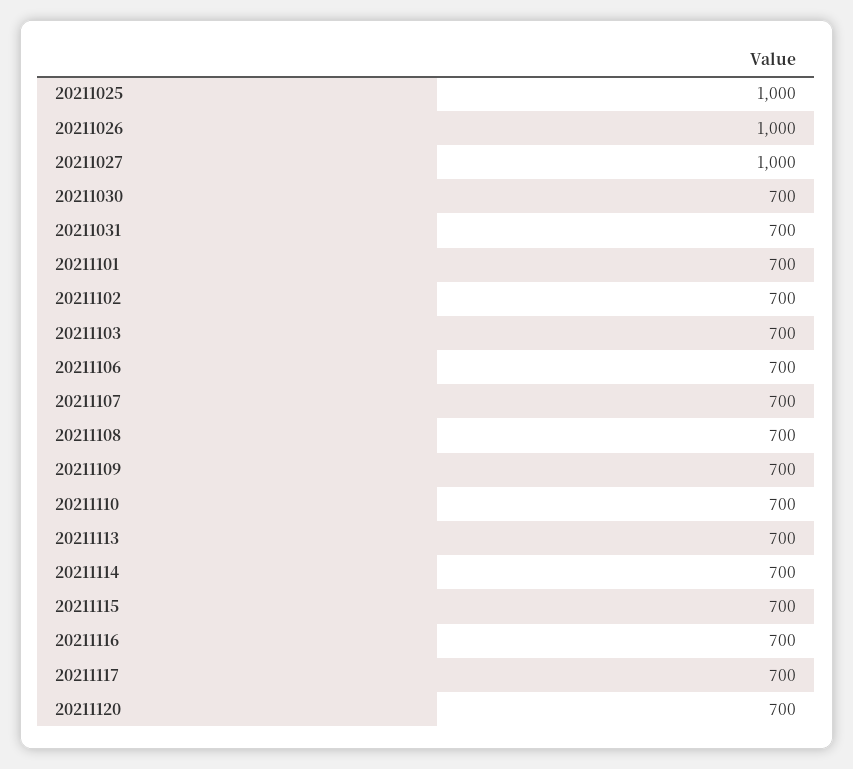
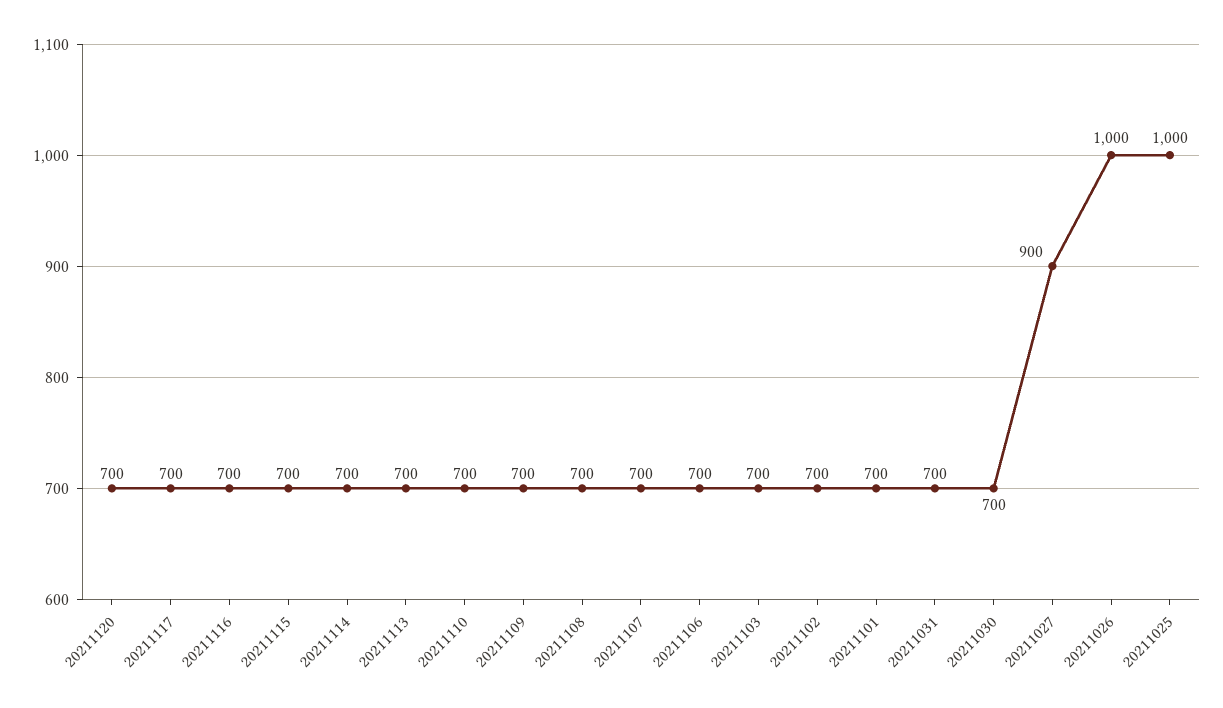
  {
    "20211025": 1000,
    "20211026": 1000,
-   "20211027": 1000,
+   "20211027": 900,
    "20211030": 700,
    "20211031": 700,
    "20211101": 700,
    "20211102": 700,
    "20211103": 700,
    "20211106": 700,
    "20211107": 700,
    "20211108": 700,
    "20211109": 700,
    "20211110": 700,
    "20211113": 700,
    "20211114": 700,
    "20211115": 700,
    "20211116": 700,
    "20211117": 700,
    "20211120": 700
  }

